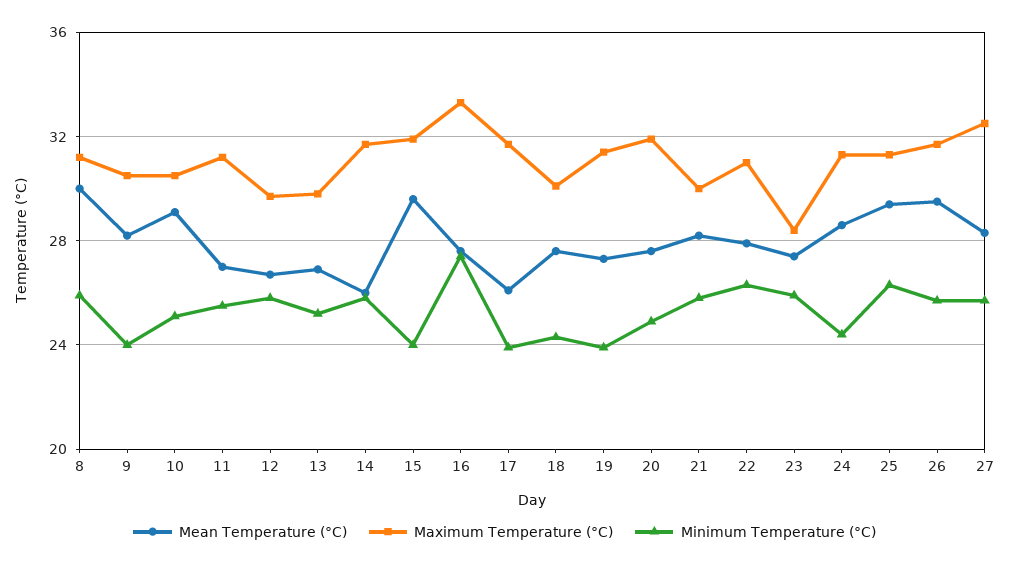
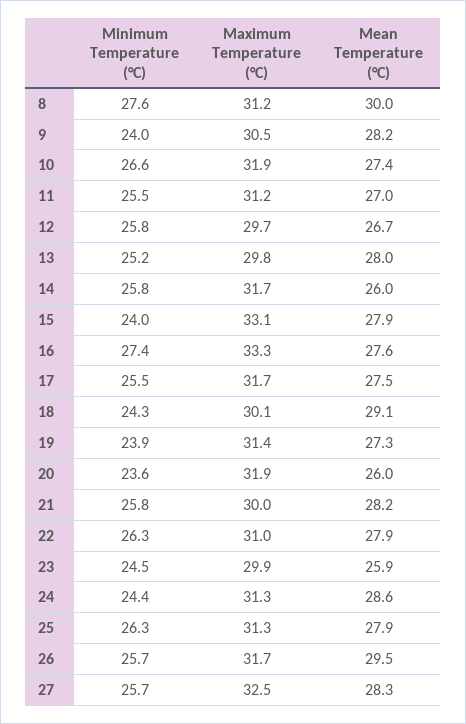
  {
    "Mean Temperature (°C)": {
      "8": 30,
      "9": 28.2,
-     "10": 29,
+     "10": 27.4,
      "11": 27,
      "12": 26.7,
-     "13": 27,
+     "13": 28,
      "14": 26,
-     "15": 29.5,
+     "15": 27.9,
      "16": 27.6,
-     "17": 26,
+     "17": 27.5,
-     "18": 27.5,
+     "18": 29.1,
      "19": 27.3,
-     "20": 27.5,
+     "20": 26,
      "21": 28.2,
      "22": 27.9,
-     "23": 27.5,
+     "23": 25.9,
      "24": 28.6,
-     "25": 29.5,
+     "25": 27.9,
      "26": 29.5,
      "27": 28.3
    },
    "Maximum Temperature (°C)": {
      "8": 31.2,
      "9": 30.5,
-     "10": 30.5,
+     "10": 31.9,
      "11": 31.2,
      "12": 29.7,
      "13": 29.8,
      "14": 31.7,
-     "15": 32,
+     "15": 33.1,
      "16": 33.3,
      "17": 31.7,
      "18": 30.1,
      "19": 31.4,
      "20": 31.9,
      "21": 30,
      "22": 31,
-     "23": 28.5,
+     "23": 29.9,
      "24": 31.3,
      "25": 31.3,
      "26": 31.7,
      "27": 32.5
    },
    "Minimum Temperature (°C)": {
-     "8": 26,
+     "8": 27.6,
      "9": 24,
-     "10": 25,
+     "10": 26.6,
      "11": 25.5,
      "12": 25.8,
      "13": 25.2,
      "14": 25.8,
      "15": 24,
      "16": 27.4,
-     "17": 24,
+     "17": 25.5,
      "18": 24.3,
      "19": 23.9,
-     "20": 25,
+     "20": 23.6,
      "21": 25.8,
      "22": 26.3,
-     "23": 26,
+     "23": 24.5,
      "24": 24.4,
      "25": 26.3,
      "26": 25.7,
      "27": 25.7
    }
  }

